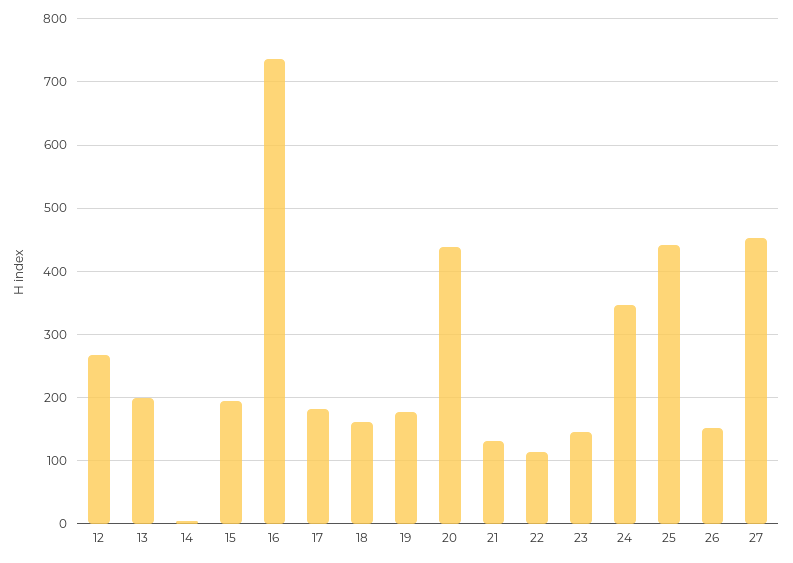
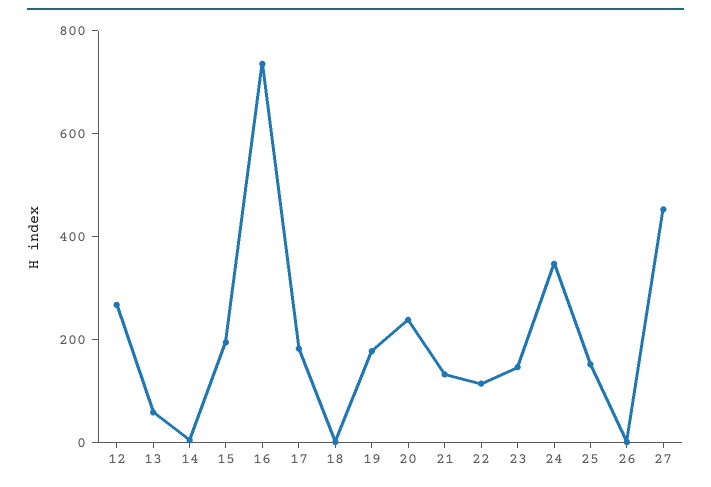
  {
    "12": 270,
-   "13": 200,
+   "13": 50,
    "14": 0,
    "15": 190,
    "16": 740,
    "17": 180,
-   "18": 160,
+   "18": 0,
    "19": 180,
-   "20": 440,
+   "20": 250,
    "21": 130,
    "22": 110,
    "23": 150,
    "24": 350,
-   "25": 440,
+   "25": 150,
-   "26": 150,
+   "26": 0,
    "27": 450
  }

